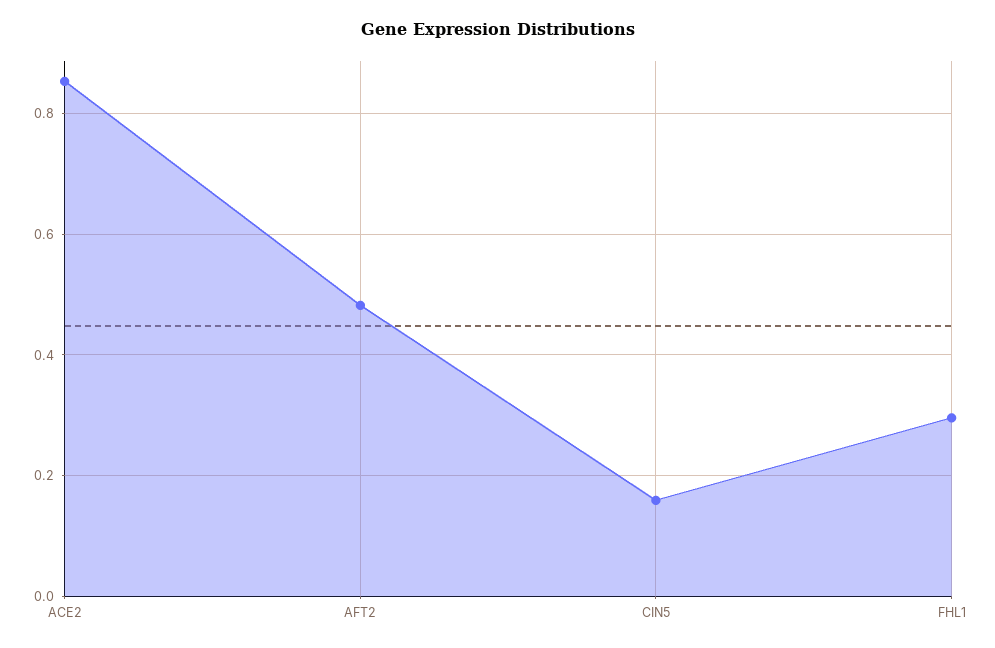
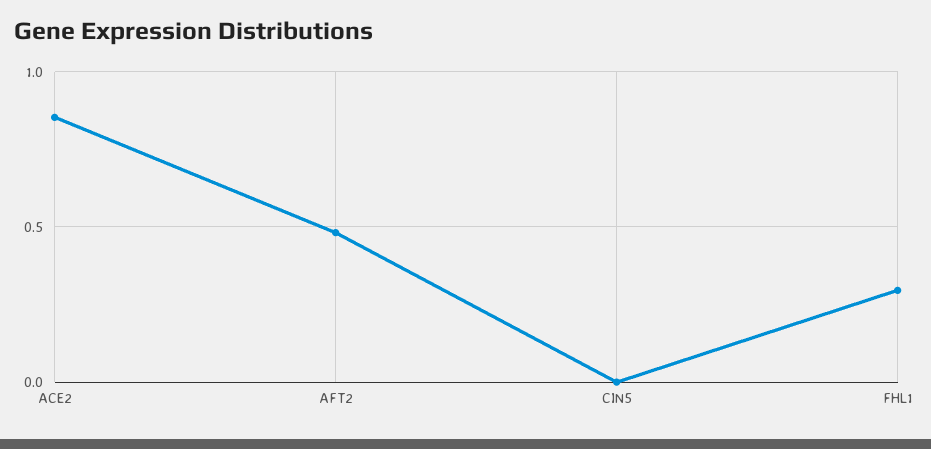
  {
    "ACE2": 0.86,
    "AFT2": 0.48,
-   "CIN5": 0.16,
+   "CIN5": 0,
    "FHL1": 0.3
  }

